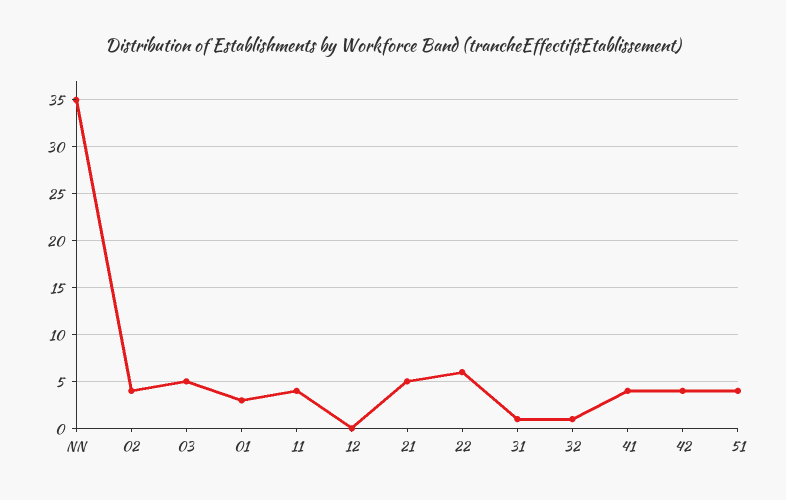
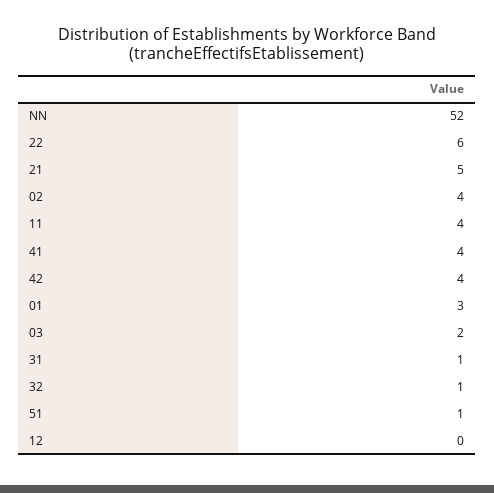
  {
-   "NN": 35,
+   "NN": 52,
    "02": 4,
-   "03": 5,
+   "03": 2,
    "01": 3,
    "11": 4,
    "12": 0,
    "21": 5,
    "22": 6,
    "31": 1,
    "32": 1,
    "41": 4,
    "42": 4,
-   "51": 4
+   "51": 1
  }

